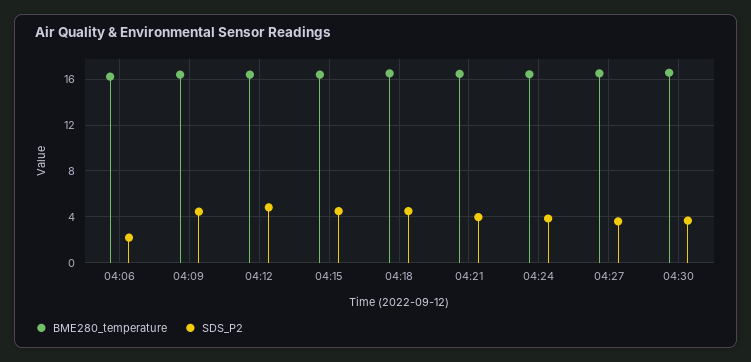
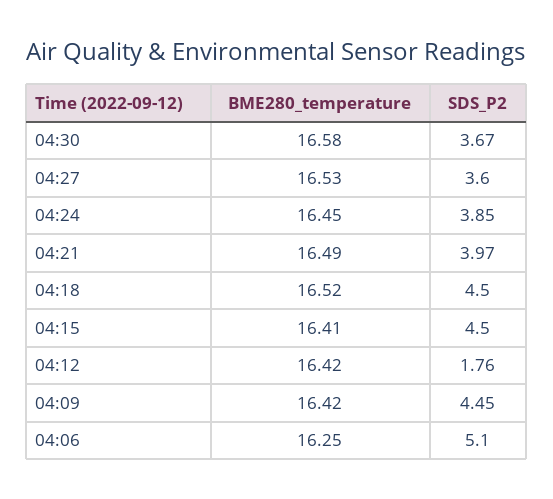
  {
    "BME280_temperature": {
      "04:06": 16.25,
      "04:09": 16.42,
      "04:12": 16.42,
      "04:15": 16.41,
      "04:18": 16.52,
      "04:21": 16.49,
      "04:24": 16.45,
      "04:27": 16.53,
      "04:30": 16.58
    },
    "SDS_P2": {
-     "04:06": 2,
+     "04:06": 5.1,
      "04:09": 4.45,
-     "04:12": 5,
+     "04:12": 1.76,
      "04:15": 4.5,
      "04:18": 4.5,
      "04:21": 3.97,
      "04:24": 3.85,
      "04:27": 3.6,
      "04:30": 3.67
    }
  }

